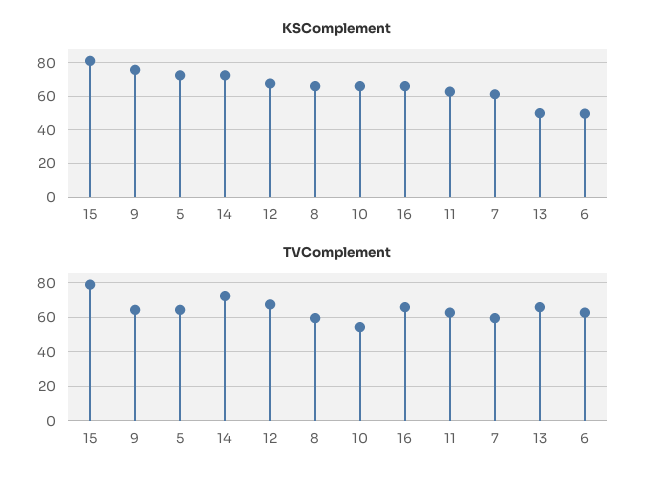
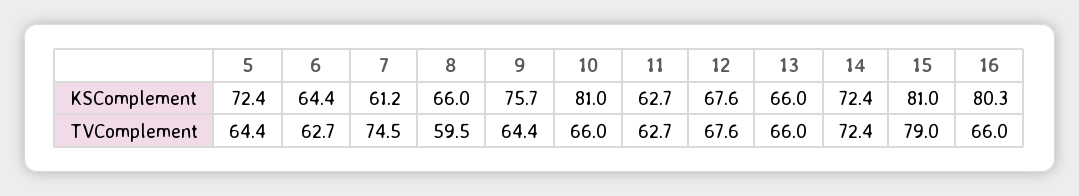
  {
    "KSComplement": {
      "15": 81,
      "9": 75.7,
      "5": 72.4,
      "14": 72.4,
      "12": 67.6,
      "8": 66,
-     "10": 65,
+     "10": 81,
-     "16": 65,
+     "16": 80.3,
      "11": 62.7,
      "7": 61.2,
-     "13": 50,
+     "13": 66,
-     "6": 50
+     "6": 64.4
    },
    "TVComplement": {
      "15": 79,
      "9": 64.4,
      "5": 64.4,
      "14": 72.4,
      "12": 67.6,
      "8": 59.5,
-     "10": 55,
+     "10": 66,
      "16": 66,
      "11": 62.7,
-     "7": 60,
+     "7": 74.5,
      "13": 66,
      "6": 62.7
    }
  }

